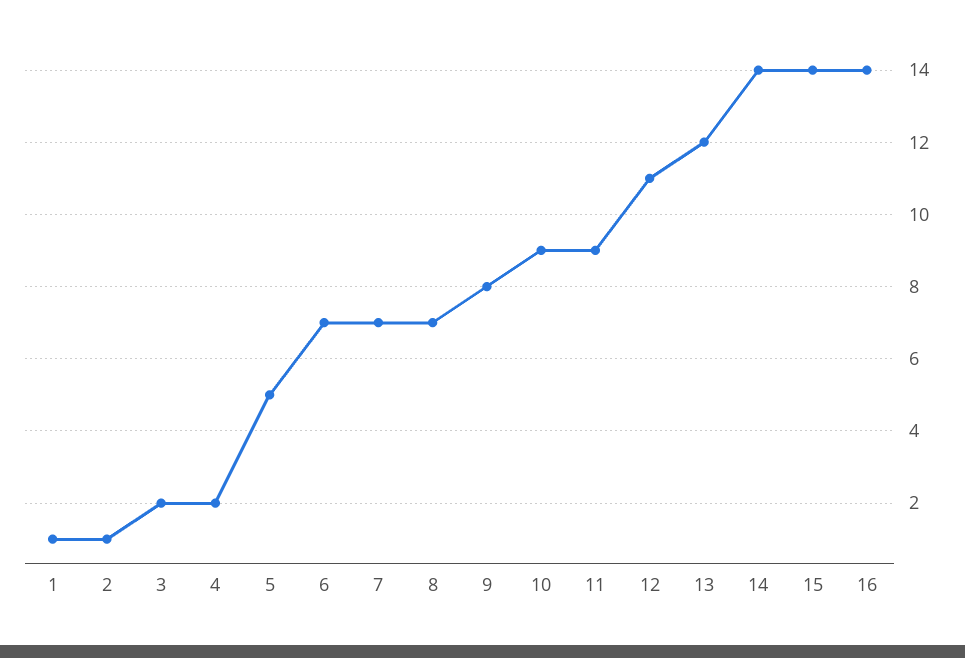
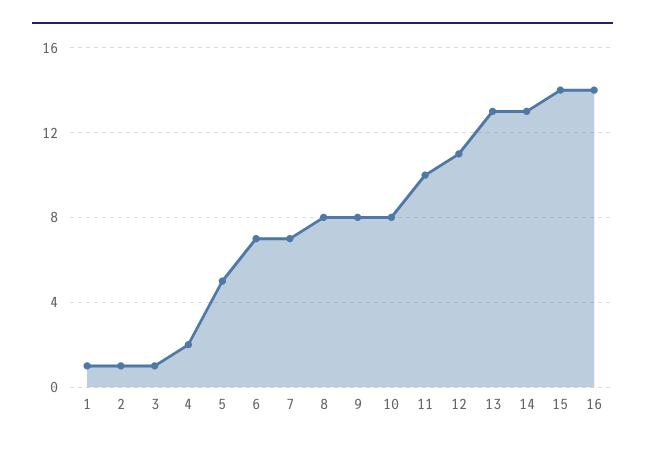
  {
    "1": 1,
    "2": 1,
-   "3": 2,
+   "3": 1,
    "4": 2,
    "5": 5,
    "6": 7,
    "7": 7,
-   "8": 7,
+   "8": 8,
    "9": 8,
-   "10": 9,
+   "10": 8,
-   "11": 9,
+   "11": 10,
    "12": 11,
-   "13": 12,
+   "13": 13,
-   "14": 14,
+   "14": 13,
    "15": 14,
    "16": 14
  }

